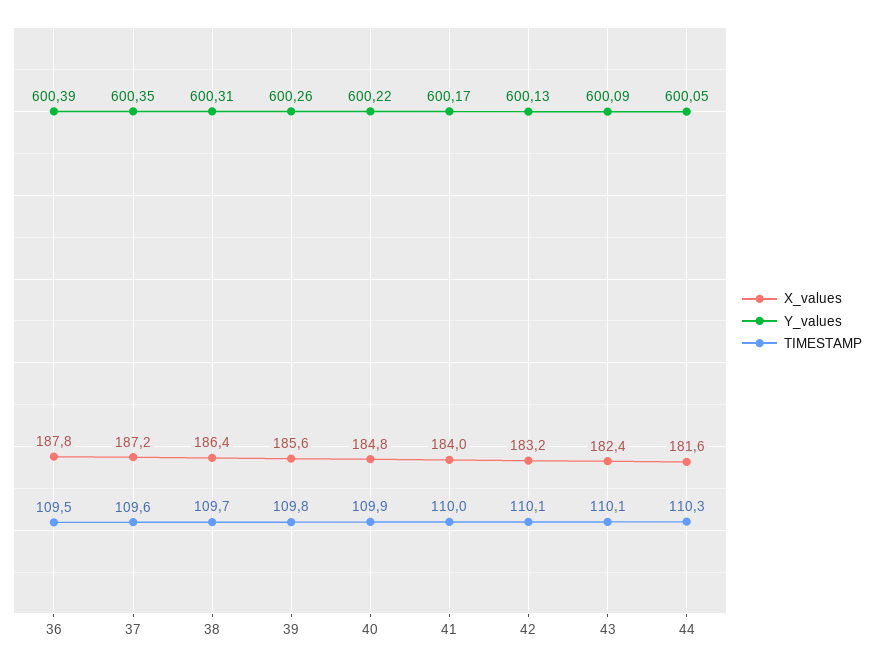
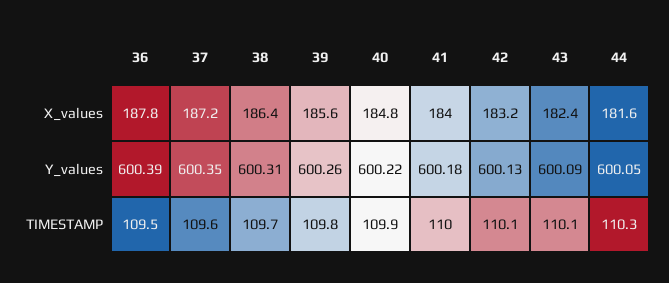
  {
    "X_values": {
      "36": 187.8,
      "37": 187.2,
      "38": 186.4,
      "39": 185.6,
      "40": 184.8,
      "41": 184,
      "42": 183.2,
      "43": 182.4,
      "44": 181.6
    },
    "Y_values": {
      "36": 600.39,
      "37": 600.35,
      "38": 600.31,
      "39": 600.26,
      "40": 600.22,
-     "41": 600.17,
+     "41": 600.18,
      "42": 600.13,
      "43": 600.09,
      "44": 600.05
    },
    "TIMESTAMP": {
      "36": 109.5,
      "37": 109.6,
      "38": 109.7,
      "39": 109.8,
      "40": 109.9,
      "41": 110,
      "42": 110.1,
      "43": 110.1,
      "44": 110.3
    }
  }

